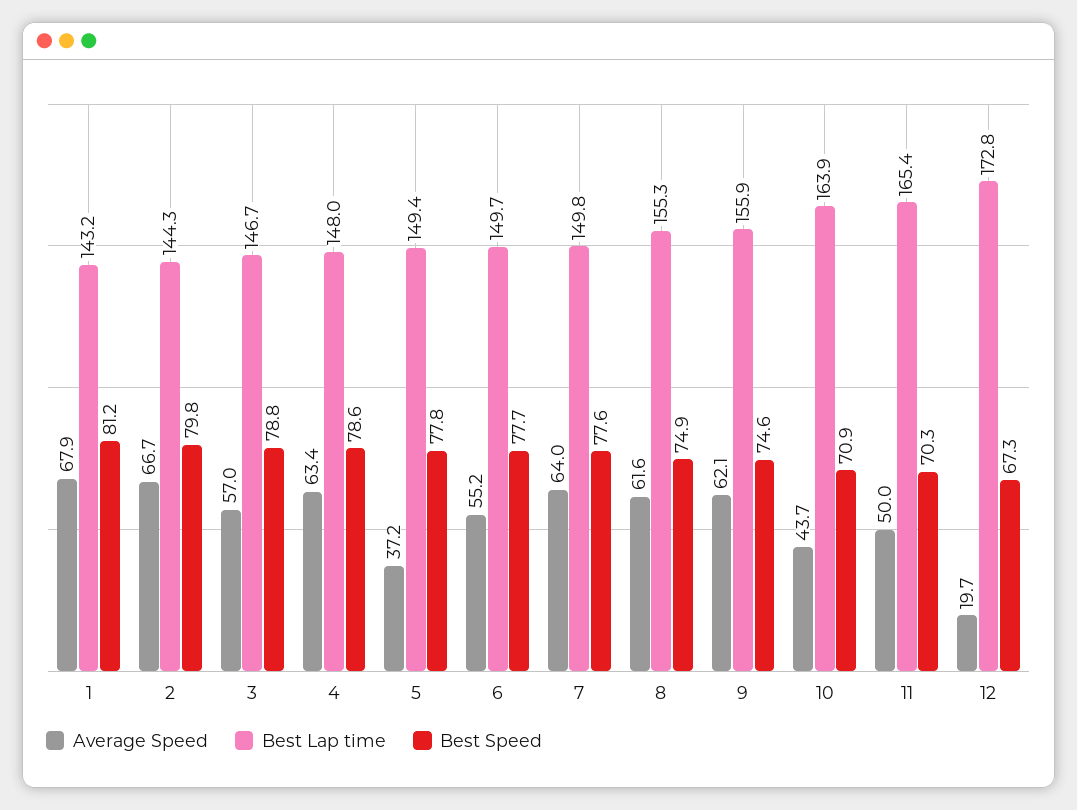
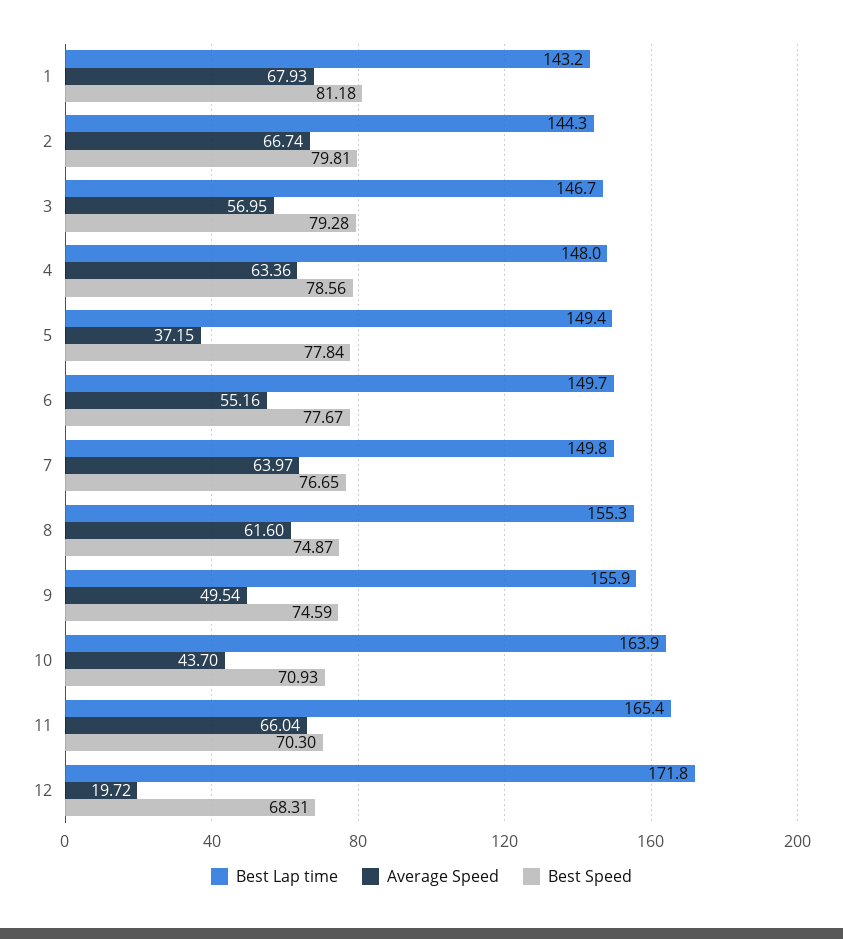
  {
    "Average Speed": {
      "1": 67.93,
      "2": 66.74,
      "3": 56.95,
      "4": 63.36,
      "5": 37.15,
      "6": 55.16,
      "7": 63.97,
      "8": 61.6,
-     "9": 62.1,
+     "9": 49.54,
      "10": 43.7,
-     "11": 50,
+     "11": 66.04,
      "12": 19.72
    },
    "Best Lap time": {
      "1": 143.2,
      "2": 144.3,
      "3": 146.7,
      "4": 148,
      "5": 149.4,
      "6": 149.7,
      "7": 149.8,
      "8": 155.3,
      "9": 155.9,
      "10": 163.9,
      "11": 165.4,
-     "12": 172.8
+     "12": 171.8
    },
    "Best Speed": {
      "1": 81.18,
      "2": 79.81,
-     "3": 78.8,
+     "3": 79.28,
      "4": 78.56,
      "5": 77.84,
      "6": 77.67,
-     "7": 77.6,
+     "7": 76.65,
      "8": 74.87,
      "9": 74.59,
      "10": 70.93,
      "11": 70.3,
-     "12": 67.3
+     "12": 68.31
    }
  }

